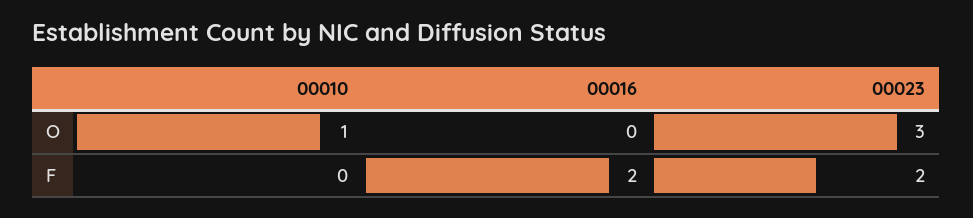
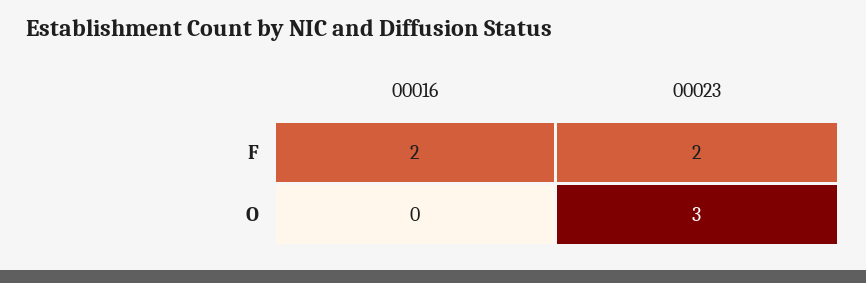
  {
-   "00010": {
-     "O": 1,
-     "F": 0
-   },
    "00016": {
      "O": 0,
      "F": 2
    },
    "00023": {
      "O": 3,
      "F": 2
    }
  }

